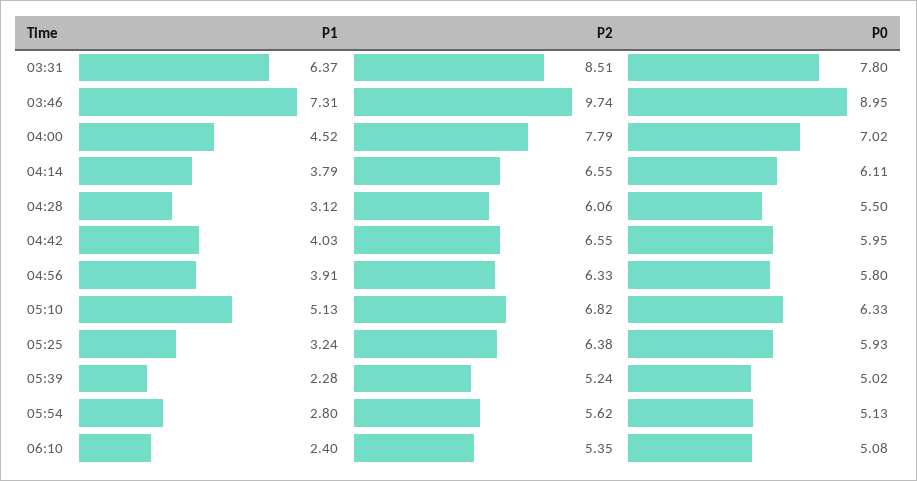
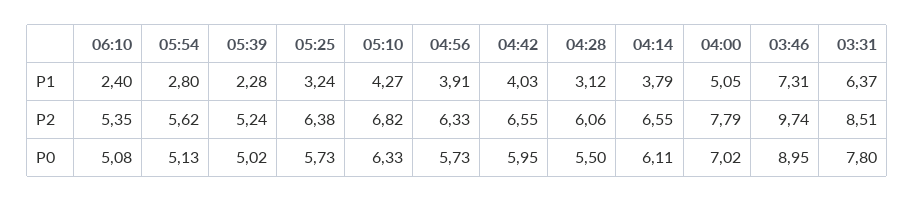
  {
    "P1": {
      "03:31": 6.37,
      "03:46": 7.31,
-     "04:00": 4.52,
+     "04:00": 5.05,
      "04:14": 3.79,
      "04:28": 3.12,
      "04:42": 4.03,
      "04:56": 3.91,
-     "05:10": 5.13,
+     "05:10": 4.27,
      "05:25": 3.24,
      "05:39": 2.28,
      "05:54": 2.8,
      "06:10": 2.4
    },
    "P2": {
      "03:31": 8.51,
      "03:46": 9.74,
      "04:00": 7.79,
      "04:14": 6.55,
      "04:28": 6.06,
      "04:42": 6.55,
      "04:56": 6.33,
      "05:10": 6.82,
      "05:25": 6.38,
      "05:39": 5.24,
      "05:54": 5.62,
      "06:10": 5.35
    },
    "P0": {
      "03:31": 7.8,
      "03:46": 8.95,
      "04:00": 7.02,
      "04:14": 6.11,
      "04:28": 5.5,
      "04:42": 5.95,
-     "04:56": 5.8,
+     "04:56": 5.73,
      "05:10": 6.33,
-     "05:25": 5.93,
+     "05:25": 5.73,
      "05:39": 5.02,
      "05:54": 5.13,
      "06:10": 5.08
    }
  }

